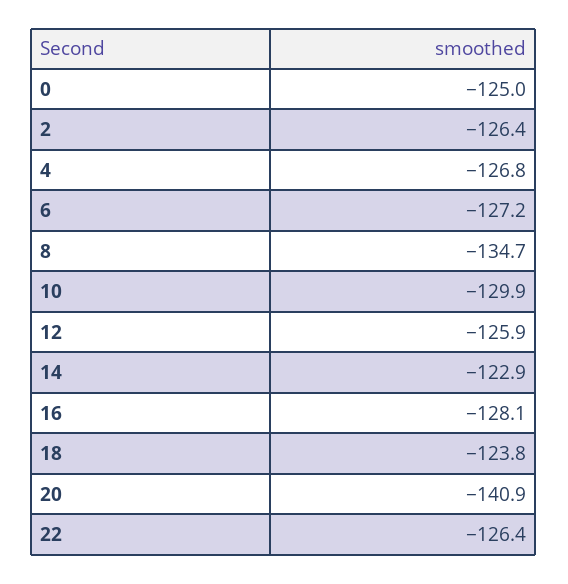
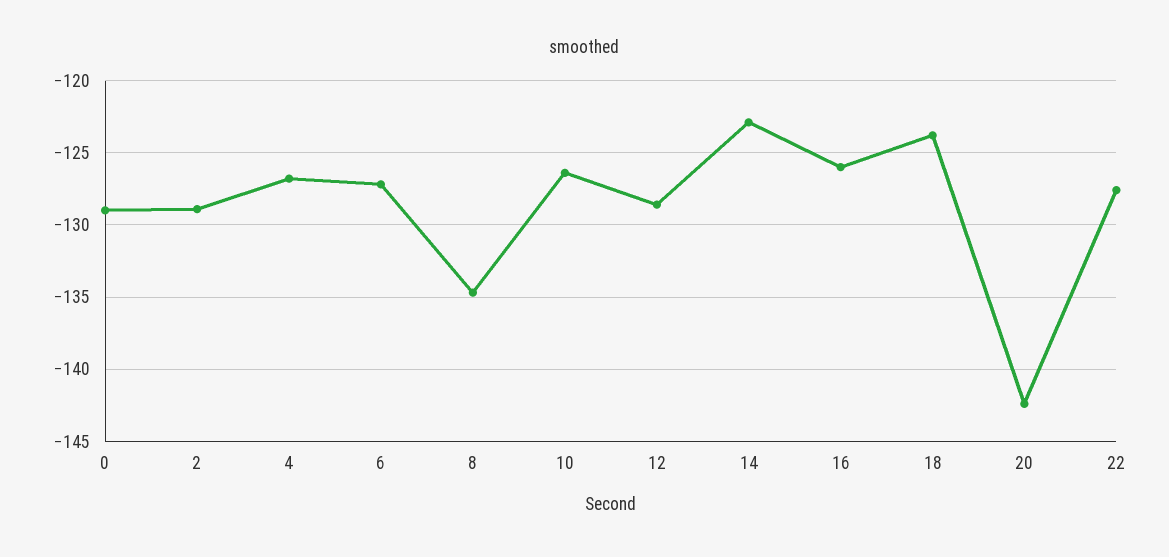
  {
-   "0": -125,
+   "0": -129,
-   "2": -126.4,
+   "2": -129,
    "4": -126.8,
    "6": -127.2,
    "8": -134.7,
-   "10": -129.9,
+   "10": -126.5,
-   "12": -125.9,
+   "12": -128.5,
    "14": -122.9,
-   "16": -128.1,
+   "16": -126,
    "18": -123.8,
-   "20": -140.9,
+   "20": -142.5,
-   "22": -126.4
+   "22": -127.5
  }

